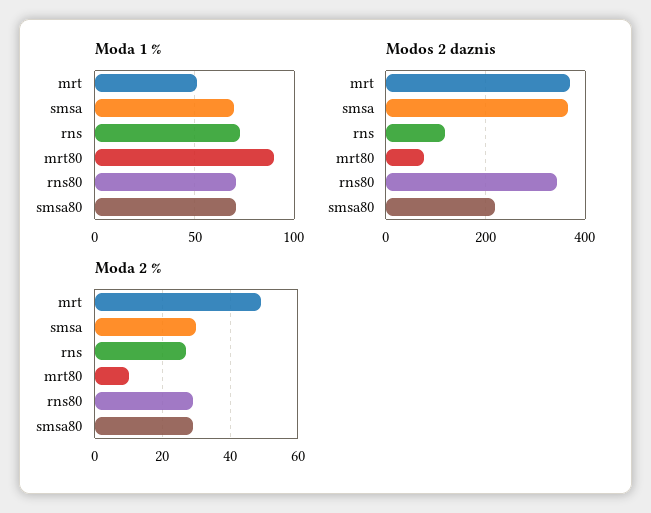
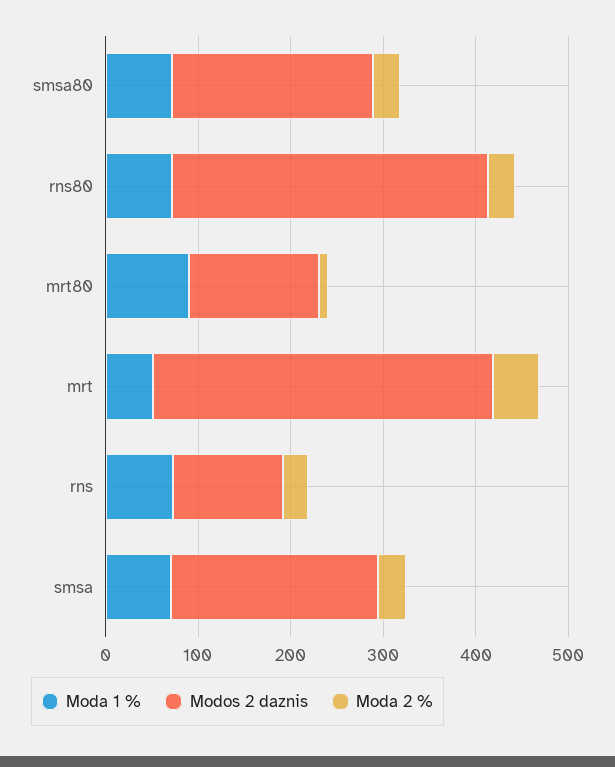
  {
    "Moda 1 %": {
      "mrt": 50,
      "smsa": 70,
      "rns": 75,
      "mrt80": 90,
      "rns80": 70,
      "smsa80": 70
    },
    "Modos 2 daznis": {
      "mrt": 360,
-     "smsa": 360,
+     "smsa": 220,
      "rns": 120,
-     "mrt80": 80,
+     "mrt80": 140,
      "rns80": 340,
      "smsa80": 220
    },
    "Moda 2 %": {
      "mrt": 50,
      "smsa": 30,
      "rns": 25,
      "mrt80": 10,
      "rns80": 30,
      "smsa80": 30
    }
  }

